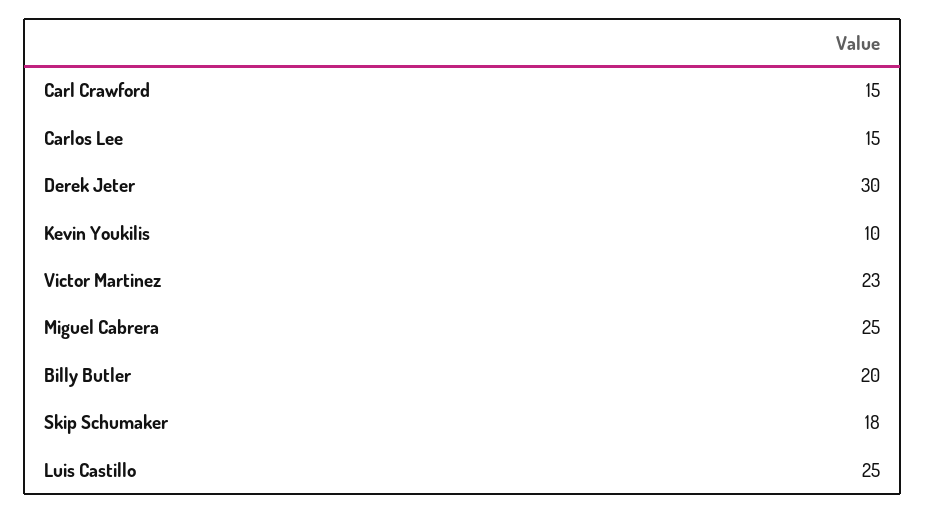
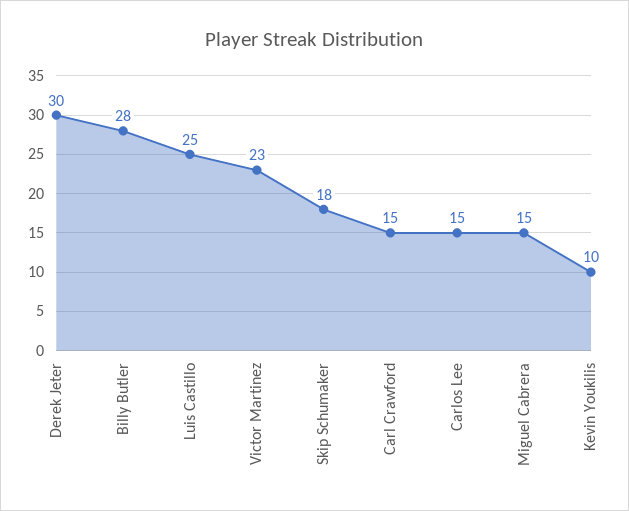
  {
    "Carl Crawford": 15,
    "Carlos Lee": 15,
    "Derek Jeter": 30,
    "Kevin Youkilis": 10,
    "Victor Martinez": 23,
-   "Miguel Cabrera": 25,
+   "Miguel Cabrera": 15,
-   "Billy Butler": 20,
+   "Billy Butler": 28,
    "Skip Schumaker": 18,
    "Luis Castillo": 25
  }

